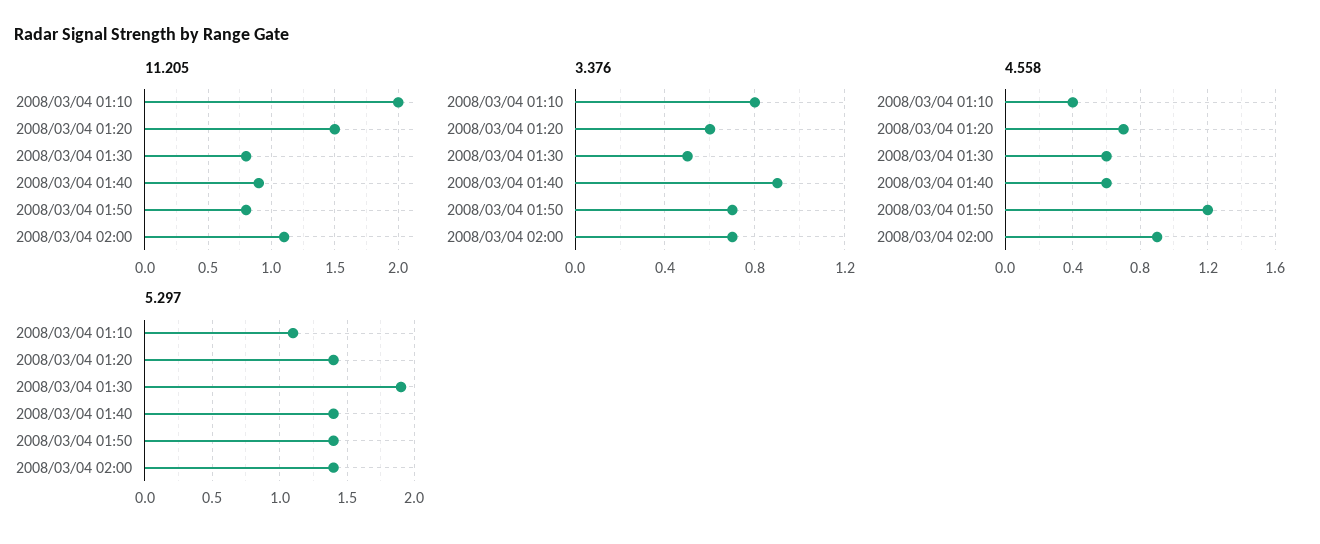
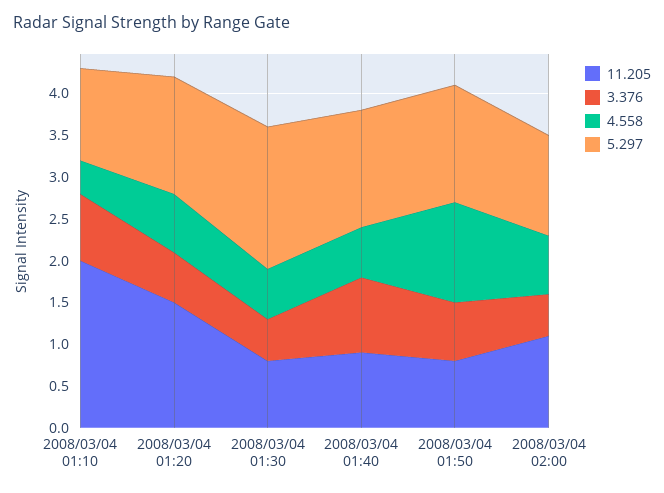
  {
    "11.205": {
      "2008/03/04 01:10": 2,
      "2008/03/04 01:20": 1.5,
      "2008/03/04 01:30": 0.8,
      "2008/03/04 01:40": 0.9,
      "2008/03/04 01:50": 0.8,
      "2008/03/04 02:00": 1.1
    },
    "3.376": {
      "2008/03/04 01:10": 0.8,
      "2008/03/04 01:20": 0.6,
      "2008/03/04 01:30": 0.5,
      "2008/03/04 01:40": 0.9,
      "2008/03/04 01:50": 0.7,
-     "2008/03/04 02:00": 0.7
+     "2008/03/04 02:00": 0.5
    },
    "4.558": {
      "2008/03/04 01:10": 0.4,
      "2008/03/04 01:20": 0.7,
      "2008/03/04 01:30": 0.6,
      "2008/03/04 01:40": 0.6,
      "2008/03/04 01:50": 1.2,
-     "2008/03/04 02:00": 0.9
+     "2008/03/04 02:00": 0.7
    },
    "5.297": {
      "2008/03/04 01:10": 1.1,
      "2008/03/04 01:20": 1.4,
-     "2008/03/04 01:30": 1.9,
+     "2008/03/04 01:30": 1.7,
      "2008/03/04 01:40": 1.4,
      "2008/03/04 01:50": 1.4,
-     "2008/03/04 02:00": 1.4
+     "2008/03/04 02:00": 1.2
    }
  }

